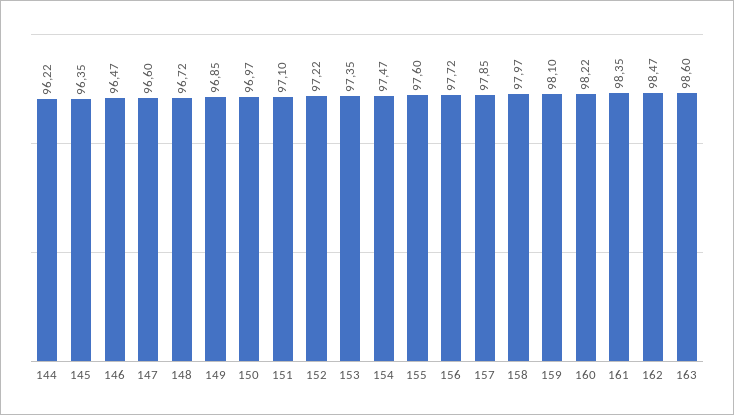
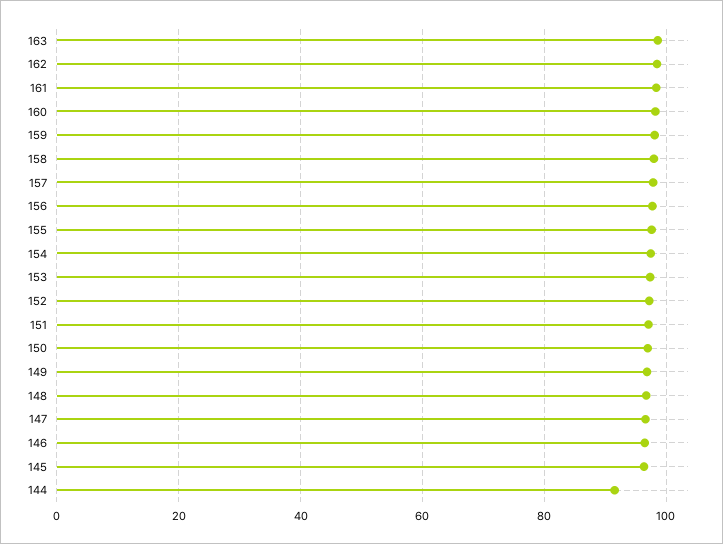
  {
-   "144": 96.22,
+   "144": 92,
    "145": 96.35,
    "146": 96.47,
    "147": 96.6,
    "148": 96.72,
    "149": 96.85,
    "150": 96.97,
    "151": 97.1,
    "152": 97.22,
    "153": 97.35,
    "154": 97.47,
    "155": 97.6,
    "156": 97.72,
    "157": 97.85,
    "158": 97.97,
    "159": 98.1,
    "160": 98.22,
    "161": 98.35,
    "162": 98.47,
    "163": 98.6
  }

